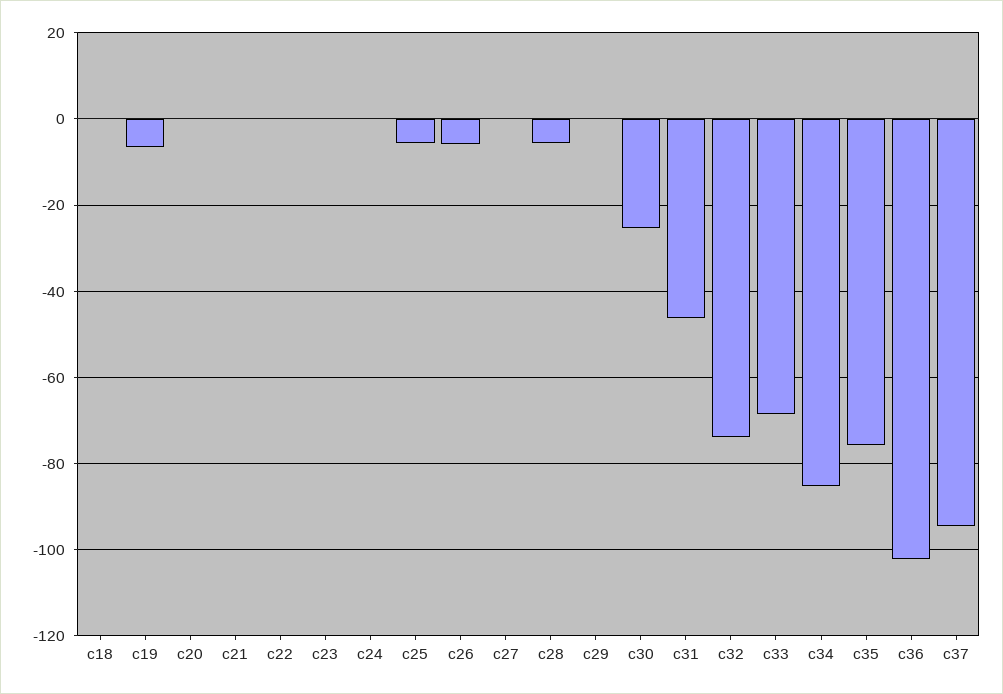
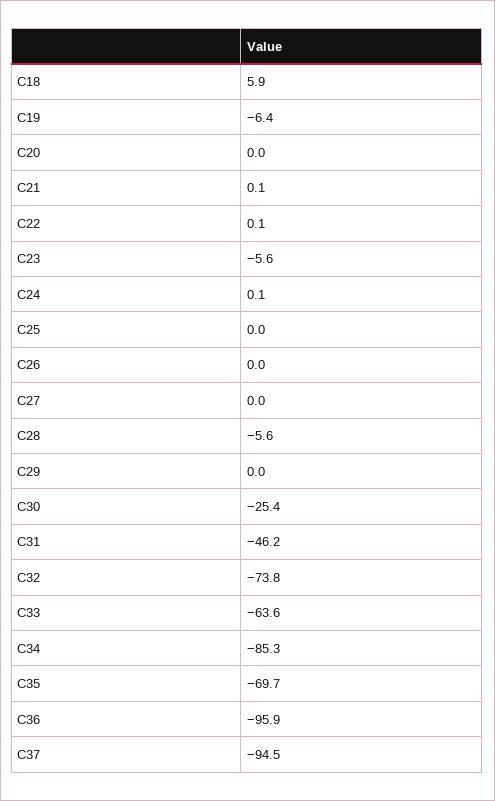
  {
-   "c18": 0,
+   "c18": 5.9,
    "c19": -6.4,
    "c20": 0,
    "c21": 0.1,
    "c22": 0.1,
-   "c23": 0,
+   "c23": -5.6,
    "c24": 0.1,
-   "c25": -6,
+   "c25": 0,
-   "c26": -6,
+   "c26": 0,
    "c27": 0,
    "c28": -5.6,
    "c29": 0,
    "c30": -25.4,
    "c31": -46.2,
    "c32": -73.8,
-   "c33": -68,
+   "c33": -63.6,
    "c34": -85.3,
-   "c35": -76,
+   "c35": -69.7,
-   "c36": -102,
+   "c36": -95.9,
    "c37": -94.5
  }

